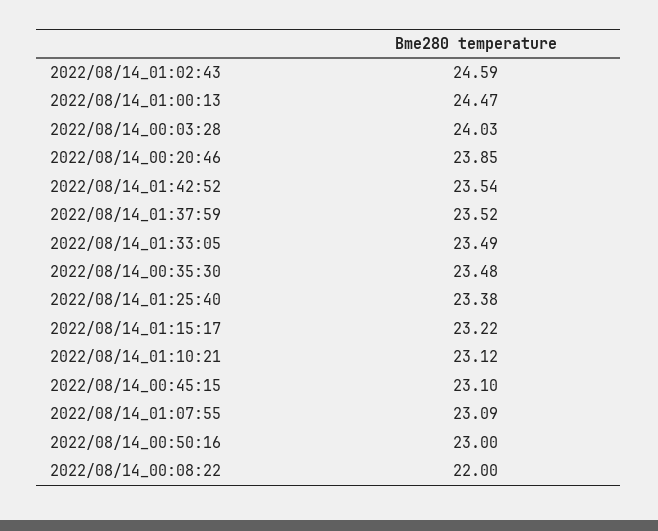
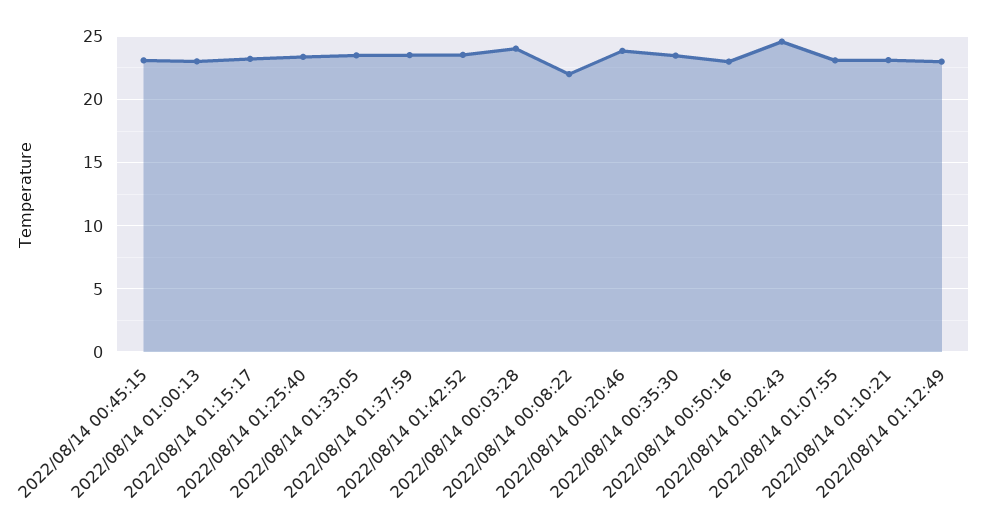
  {
    "2022/08/14_01:02:43": 24.59,
-   "2022/08/14_01:00:13": 24.47,
+   "2022/08/14_01:00:13": 23,
    "2022/08/14_00:03:28": 24.03,
    "2022/08/14_00:20:46": 23.85,
    "2022/08/14_01:42:52": 23.54,
    "2022/08/14_01:37:59": 23.52,
    "2022/08/14_01:33:05": 23.49,
    "2022/08/14_00:35:30": 23.48,
    "2022/08/14_01:25:40": 23.38,
    "2022/08/14_01:15:17": 23.22,
    "2022/08/14_01:10:21": 23.12,
    "2022/08/14_00:45:15": 23.1,
    "2022/08/14_01:07:55": 23.09,
    "2022/08/14_00:50:16": 23,
-   "2022/08/14_00:08:22": 22
+   "2022/08/14_00:08:22": 22,
+   "2022/08/14 01:12:49": 23
  }

